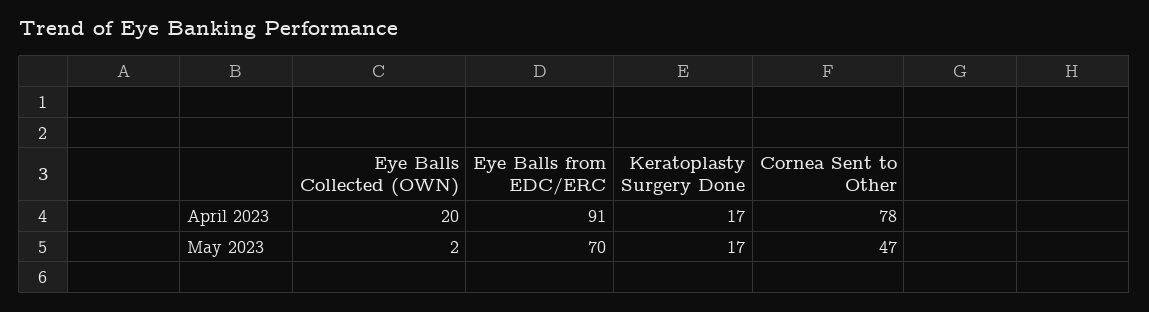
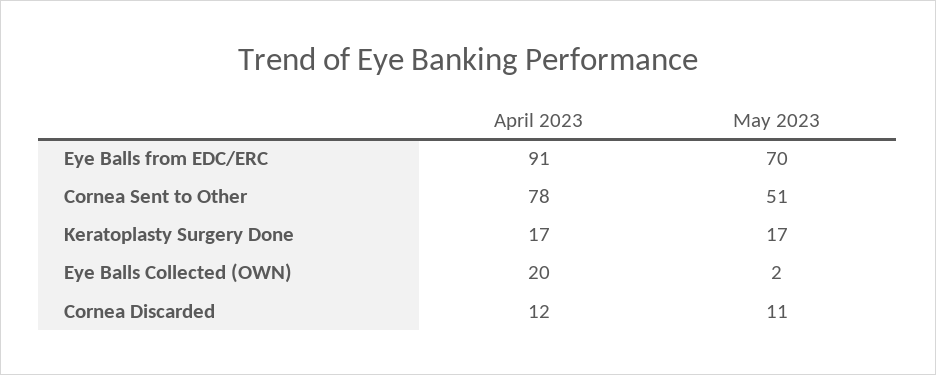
  {
    "Eye Balls Collected (OWN)": {
      "April 2023": 20,
      "May 2023": 2
    },
    "Eye Balls from EDC/ERC": {
      "April 2023": 91,
      "May 2023": 70
    },
    "Keratoplasty Surgery Done": {
      "April 2023": 17,
      "May 2023": 17
    },
    "Cornea Sent to Other": {
      "April 2023": 78,
-     "May 2023": 47
+     "May 2023": 51
-   }
+   },
+   "Cornea Discarded": {
+     "April 2023": 12,
+     "May 2023": 11
+   }
  }

